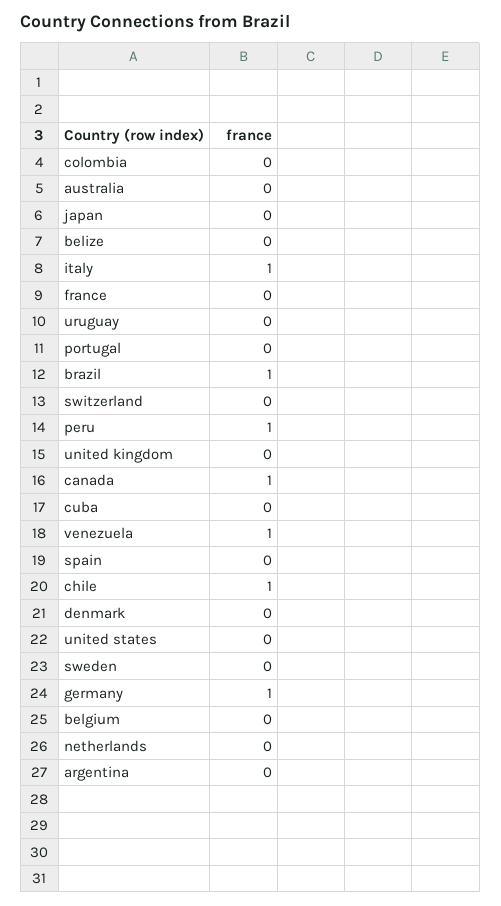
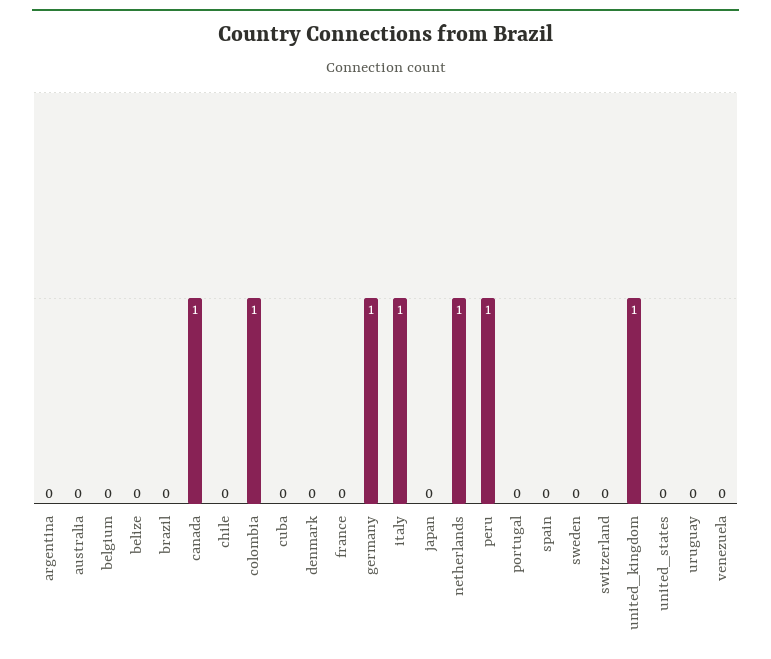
  {
-   "colombia": 0,
+   "colombia": 1,
    "australia": 0,
    "japan": 0,
    "belize": 0,
    "italy": 1,
    "france": 0,
    "uruguay": 0,
    "portugal": 0,
-   "brazil": 1,
+   "brazil": 0,
    "switzerland": 0,
    "peru": 1,
-   "united kingdom": 0,
+   "united kingdom": 1,
    "canada": 1,
    "cuba": 0,
-   "venezuela": 1,
+   "venezuela": 0,
    "spain": 0,
-   "chile": 1,
+   "chile": 0,
    "denmark": 0,
    "united states": 0,
    "sweden": 0,
    "germany": 1,
    "belgium": 0,
-   "netherlands": 0,
+   "netherlands": 1,
    "argentina": 0
  }

